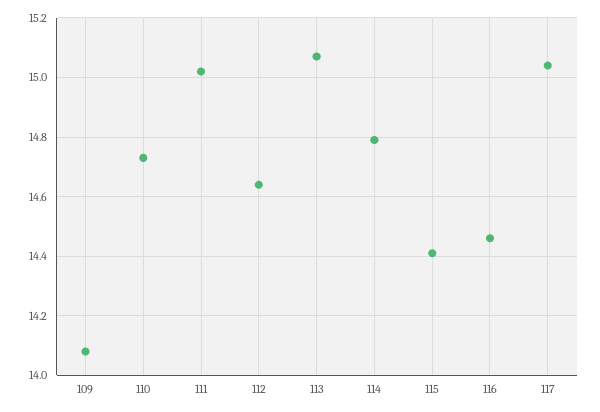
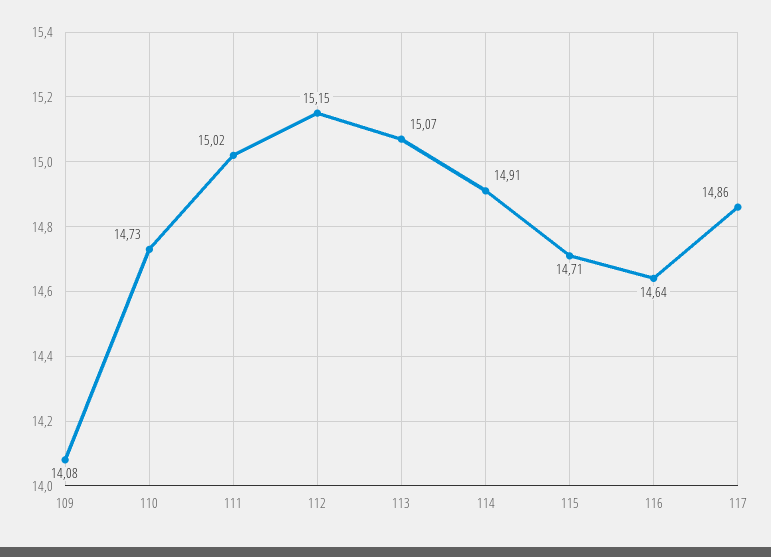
  {
    "109": 14.08,
    "110": 14.73,
    "111": 15.02,
-   "112": 14.65,
+   "112": 15.15,
    "113": 15.07,
-   "114": 14.8,
+   "114": 14.91,
-   "115": 14.4,
+   "115": 14.71,
-   "116": 14.45,
+   "116": 14.64,
-   "117": 15.05
+   "117": 14.86
  }

